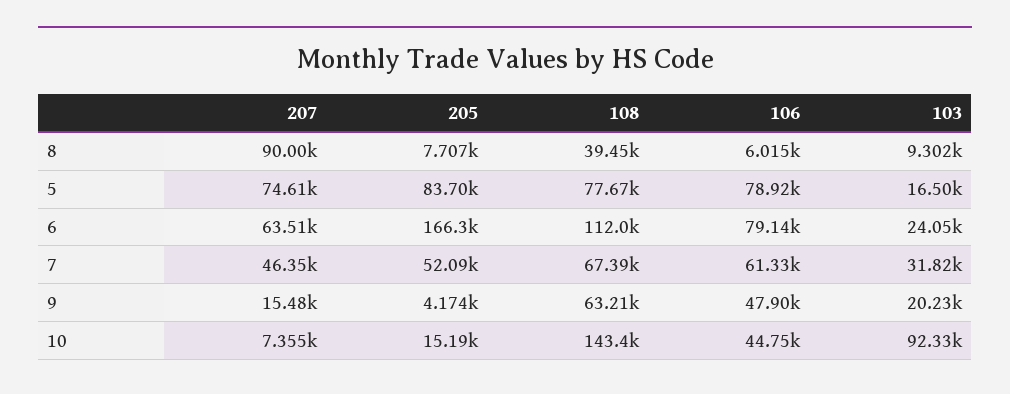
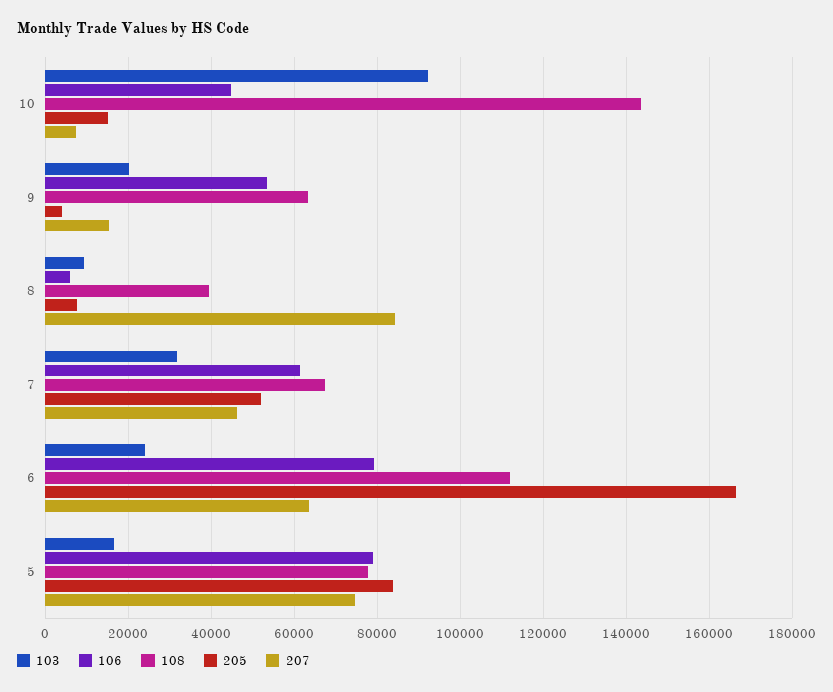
  {
    "207": {
-     "8": 90000,
+     "8": 84000,
      "5": 74610,
      "6": 63510,
      "7": 46350,
      "9": 15480,
      "10": 7355
    },
    "205": {
      "8": 7707,
      "5": 83700,
      "6": 166300,
      "7": 52090,
      "9": 4174,
      "10": 15190
    },
    "108": {
      "8": 39450,
      "5": 77670,
      "6": 112000,
      "7": 67390,
      "9": 63210,
      "10": 143400
    },
    "106": {
      "8": 6015,
      "5": 78920,
      "6": 79140,
      "7": 61330,
-     "9": 47900,
+     "9": 54000,
      "10": 44750
    },
    "103": {
      "8": 9302,
      "5": 16500,
      "6": 24050,
      "7": 31820,
      "9": 20230,
      "10": 92330
    }
  }

